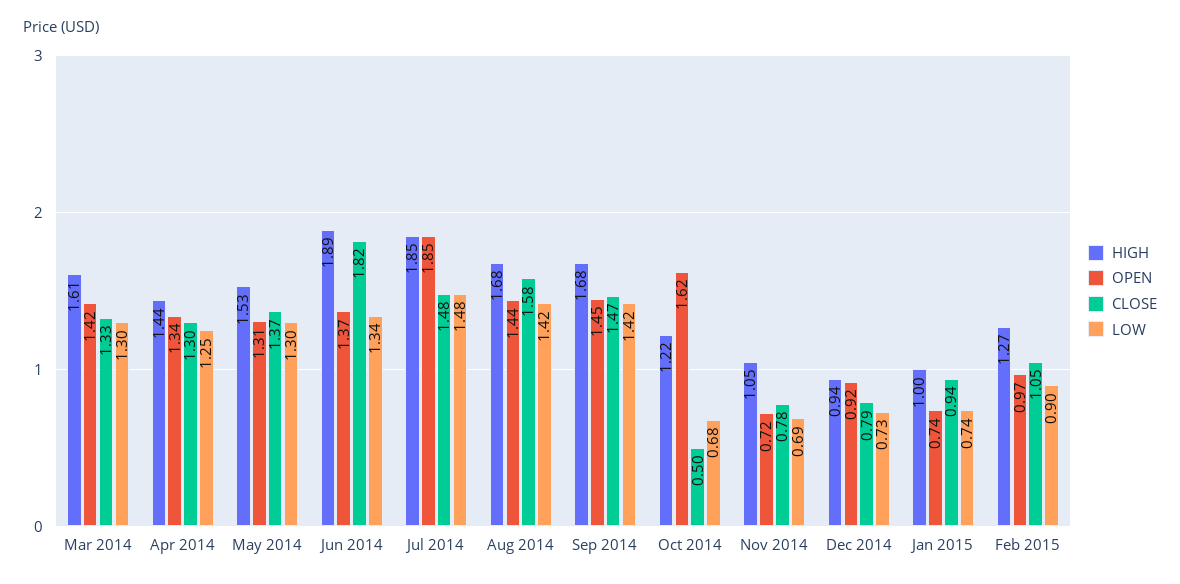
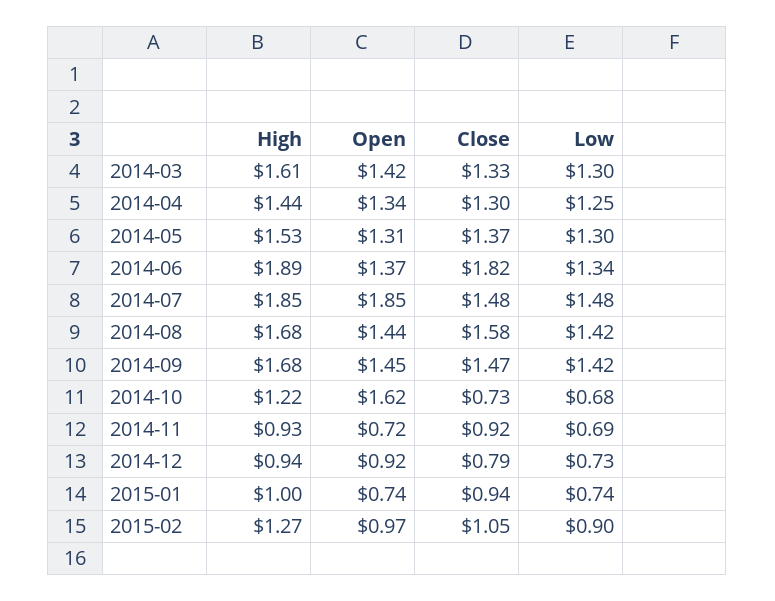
  {
    "HIGH": {
      "Mar 2014": 1.61,
      "Apr 2014": 1.44,
      "May 2014": 1.53,
      "Jun 2014": 1.89,
      "Jul 2014": 1.85,
      "Aug 2014": 1.68,
      "Sep 2014": 1.68,
      "Oct 2014": 1.22,
-     "Nov 2014": 1.05,
+     "Nov 2014": 0.93,
      "Dec 2014": 0.94,
      "Jan 2015": 1,
      "Feb 2015": 1.27
    },
    "OPEN": {
      "Mar 2014": 1.42,
      "Apr 2014": 1.34,
      "May 2014": 1.31,
      "Jun 2014": 1.37,
      "Jul 2014": 1.85,
      "Aug 2014": 1.44,
      "Sep 2014": 1.45,
      "Oct 2014": 1.62,
      "Nov 2014": 0.72,
      "Dec 2014": 0.92,
      "Jan 2015": 0.74,
      "Feb 2015": 0.97
    },
    "CLOSE": {
      "Mar 2014": 1.33,
      "Apr 2014": 1.3,
      "May 2014": 1.37,
      "Jun 2014": 1.82,
      "Jul 2014": 1.48,
      "Aug 2014": 1.58,
      "Sep 2014": 1.47,
-     "Oct 2014": 0.5,
+     "Oct 2014": 0.73,
-     "Nov 2014": 0.78,
+     "Nov 2014": 0.92,
      "Dec 2014": 0.79,
      "Jan 2015": 0.94,
      "Feb 2015": 1.05
    },
    "LOW": {
      "Mar 2014": 1.3,
      "Apr 2014": 1.25,
      "May 2014": 1.3,
      "Jun 2014": 1.34,
      "Jul 2014": 1.48,
      "Aug 2014": 1.42,
      "Sep 2014": 1.42,
      "Oct 2014": 0.68,
      "Nov 2014": 0.69,
      "Dec 2014": 0.73,
      "Jan 2015": 0.74,
      "Feb 2015": 0.9
    }
  }

